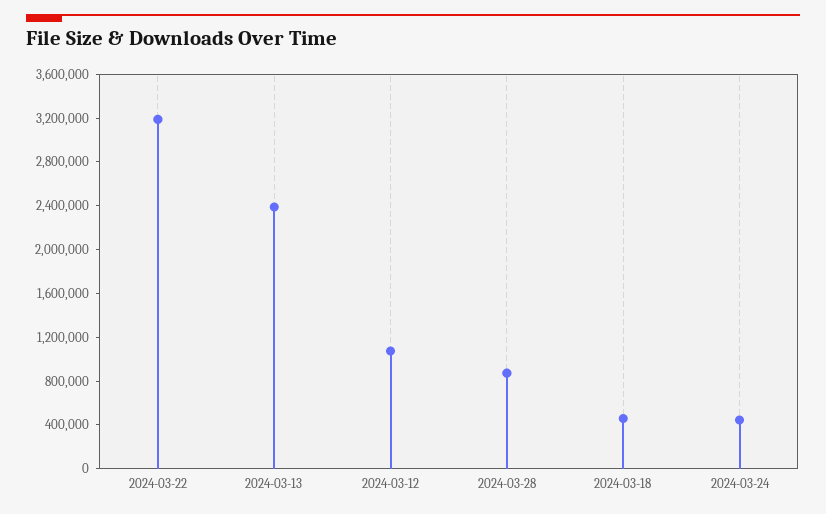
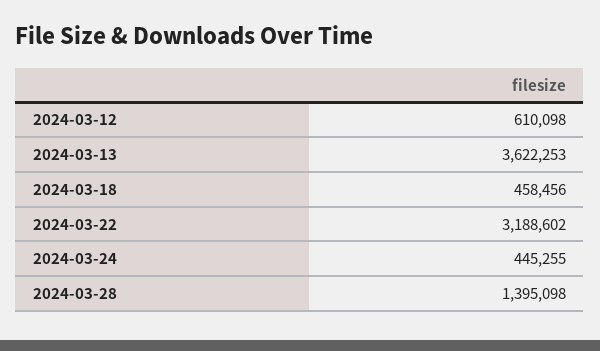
  {
    "2024-03-22": 3188602,
-   "2024-03-13": 2400000,
+   "2024-03-13": 3622253,
-   "2024-03-12": 1100000,
+   "2024-03-12": 610098,
-   "2024-03-28": 900000,
+   "2024-03-28": 1395098,
    "2024-03-18": 458456,
    "2024-03-24": 445255
  }

